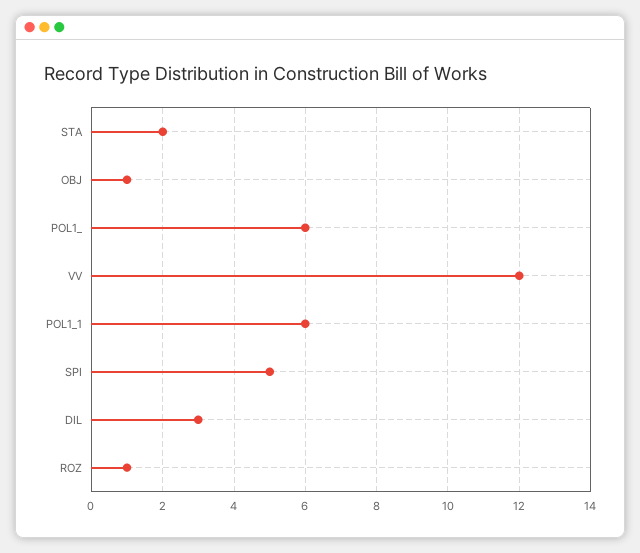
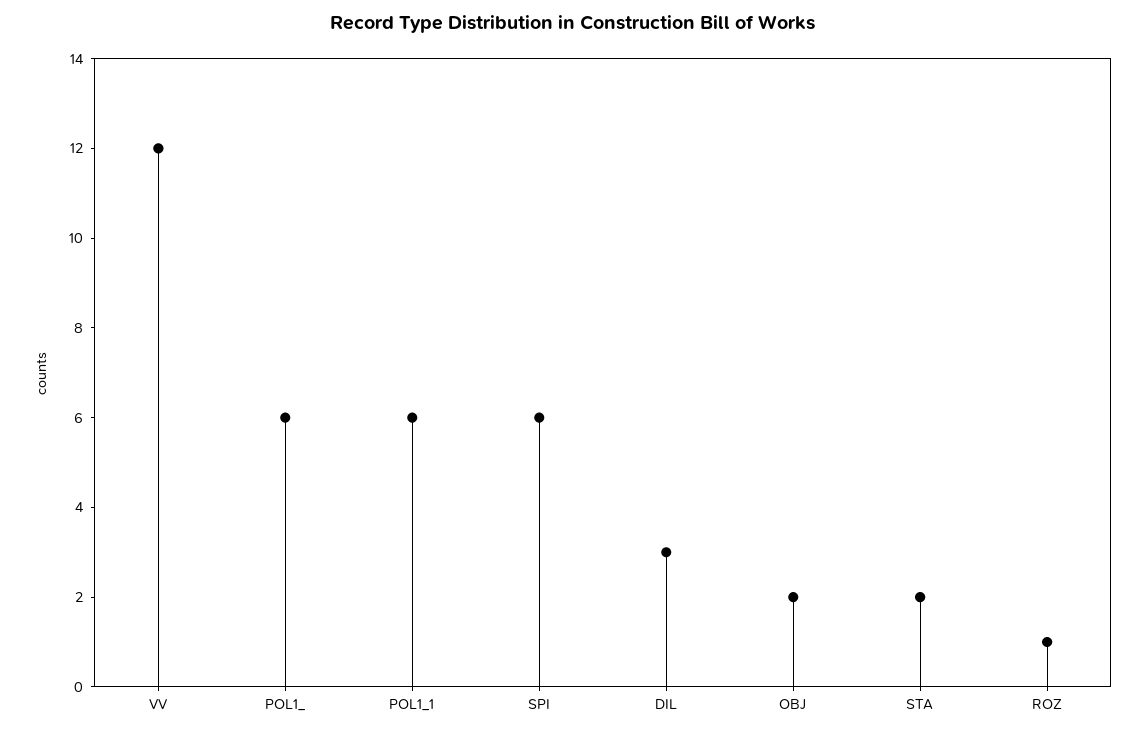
  {
    "STA": 2,
-   "OBJ": 1,
+   "OBJ": 2,
    "POL1_": 6,
    "VV": 12,
    "POL1_1": 6,
-   "SPI": 5,
+   "SPI": 6,
    "DIL": 3,
    "ROZ": 1
  }

